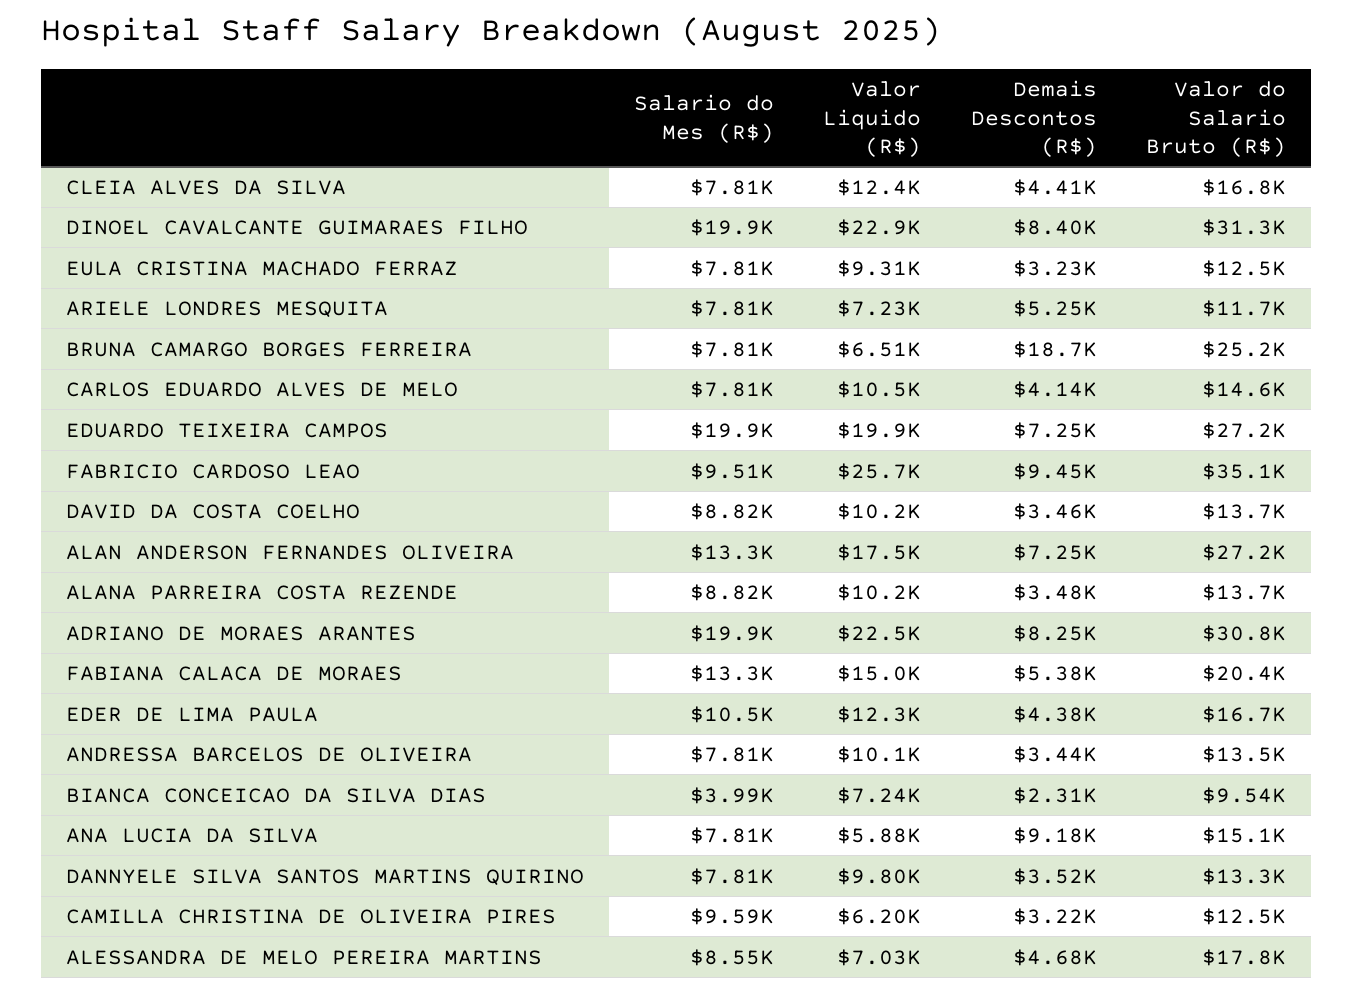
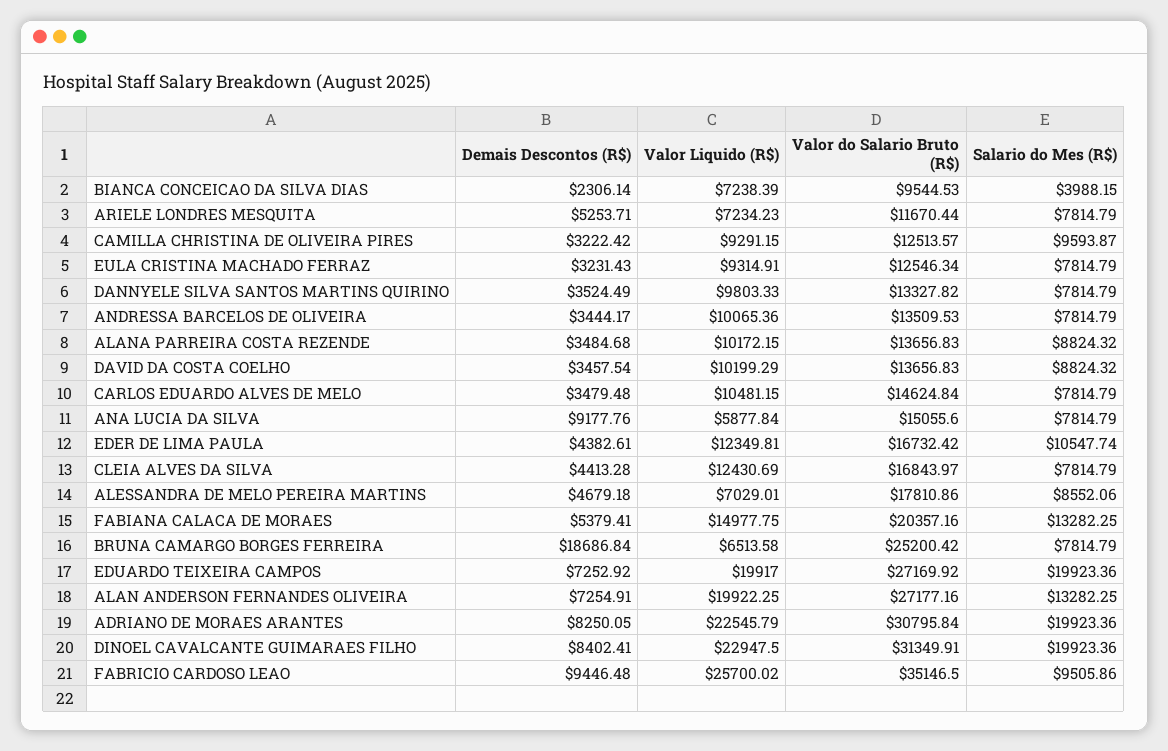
  {
    "Salario do Mes (R$)": {
      "CLEIA ALVES DA SILVA": 7814.79,
      "DINOEL CAVALCANTE GUIMARAES FILHO": 19923.36,
      "EULA CRISTINA MACHADO FERRAZ": 7814.79,
      "ARIELE LONDRES MESQUITA": 7814.79,
      "BRUNA CAMARGO BORGES FERREIRA": 7814.79,
      "CARLOS EDUARDO ALVES DE MELO": 7814.79,
      "EDUARDO TEIXEIRA CAMPOS": 19923.36,
      "FABRICIO CARDOSO LEAO": 9505.86,
      "DAVID DA COSTA COELHO": 8824.32,
      "ALAN ANDERSON FERNANDES OLIVEIRA": 13282.25,
      "ALANA PARREIRA COSTA REZENDE": 8824.32,
      "ADRIANO DE MORAES ARANTES": 19923.36,
      "FABIANA CALACA DE MORAES": 13282.25,
      "EDER DE LIMA PAULA": 10547.74,
      "ANDRESSA BARCELOS DE OLIVEIRA": 7814.79,
      "BIANCA CONCEICAO DA SILVA DIAS": 3988.15,
      "ANA LUCIA DA SILVA": 7814.79,
      "DANNYELE SILVA SANTOS MARTINS QUIRINO": 7814.79,
      "CAMILLA CHRISTINA DE OLIVEIRA PIRES": 9593.87,
      "ALESSANDRA DE MELO PEREIRA MARTINS": 8552.06
    },
    "Valor Liquido (R$)": {
      "CLEIA ALVES DA SILVA": 12430.69,
      "DINOEL CAVALCANTE GUIMARAES FILHO": 22947.5,
      "EULA CRISTINA MACHADO FERRAZ": 9314.91,
      "ARIELE LONDRES MESQUITA": 7234.23,
      "BRUNA CAMARGO BORGES FERREIRA": 6513.58,
      "CARLOS EDUARDO ALVES DE MELO": 10481.15,
      "EDUARDO TEIXEIRA CAMPOS": 19917,
      "FABRICIO CARDOSO LEAO": 25700.02,
      "DAVID DA COSTA COELHO": 10199.29,
-     "ALAN ANDERSON FERNANDES OLIVEIRA": 17500,
+     "ALAN ANDERSON FERNANDES OLIVEIRA": 19922.25,
      "ALANA PARREIRA COSTA REZENDE": 10172.15,
      "ADRIANO DE MORAES ARANTES": 22545.79,
      "FABIANA CALACA DE MORAES": 14977.75,
      "EDER DE LIMA PAULA": 12349.81,
      "ANDRESSA BARCELOS DE OLIVEIRA": 10065.36,
      "BIANCA CONCEICAO DA SILVA DIAS": 7238.39,
      "ANA LUCIA DA SILVA": 5877.84,
      "DANNYELE SILVA SANTOS MARTINS QUIRINO": 9803.33,
-     "CAMILLA CHRISTINA DE OLIVEIRA PIRES": 6200,
+     "CAMILLA CHRISTINA DE OLIVEIRA PIRES": 9291.15,
      "ALESSANDRA DE MELO PEREIRA MARTINS": 7029.01
    },
    "Demais Descontos (R$)": {
      "CLEIA ALVES DA SILVA": 4413.28,
      "DINOEL CAVALCANTE GUIMARAES FILHO": 8402.41,
      "EULA CRISTINA MACHADO FERRAZ": 3231.43,
      "ARIELE LONDRES MESQUITA": 5253.71,
      "BRUNA CAMARGO BORGES FERREIRA": 18686.84,
-     "CARLOS EDUARDO ALVES DE MELO": 4140,
+     "CARLOS EDUARDO ALVES DE MELO": 3479.48,
      "EDUARDO TEIXEIRA CAMPOS": 7252.92,
      "FABRICIO CARDOSO LEAO": 9446.48,
      "DAVID DA COSTA COELHO": 3457.54,
      "ALAN ANDERSON FERNANDES OLIVEIRA": 7254.91,
      "ALANA PARREIRA COSTA REZENDE": 3484.68,
      "ADRIANO DE MORAES ARANTES": 8250.05,
      "FABIANA CALACA DE MORAES": 5379.41,
      "EDER DE LIMA PAULA": 4382.61,
      "ANDRESSA BARCELOS DE OLIVEIRA": 3444.17,
      "BIANCA CONCEICAO DA SILVA DIAS": 2306.14,
      "ANA LUCIA DA SILVA": 9177.76,
      "DANNYELE SILVA SANTOS MARTINS QUIRINO": 3524.49,
      "CAMILLA CHRISTINA DE OLIVEIRA PIRES": 3222.42,
      "ALESSANDRA DE MELO PEREIRA MARTINS": 4679.18
    },
    "Valor do Salario Bruto (R$)": {
      "CLEIA ALVES DA SILVA": 16843.97,
      "DINOEL CAVALCANTE GUIMARAES FILHO": 31349.91,
      "EULA CRISTINA MACHADO FERRAZ": 12546.34,
      "ARIELE LONDRES MESQUITA": 11670.44,
      "BRUNA CAMARGO BORGES FERREIRA": 25200.42,
      "CARLOS EDUARDO ALVES DE MELO": 14624.84,
      "EDUARDO TEIXEIRA CAMPOS": 27169.92,
      "FABRICIO CARDOSO LEAO": 35146.5,
      "DAVID DA COSTA COELHO": 13656.83,
      "ALAN ANDERSON FERNANDES OLIVEIRA": 27177.16,
      "ALANA PARREIRA COSTA REZENDE": 13656.83,
      "ADRIANO DE MORAES ARANTES": 30795.84,
      "FABIANA CALACA DE MORAES": 20357.16,
      "EDER DE LIMA PAULA": 16732.42,
      "ANDRESSA BARCELOS DE OLIVEIRA": 13509.53,
      "BIANCA CONCEICAO DA SILVA DIAS": 9544.53,
      "ANA LUCIA DA SILVA": 15055.6,
      "DANNYELE SILVA SANTOS MARTINS QUIRINO": 13327.82,
      "CAMILLA CHRISTINA DE OLIVEIRA PIRES": 12513.57,
      "ALESSANDRA DE MELO PEREIRA MARTINS": 17810.86
    }
  }

